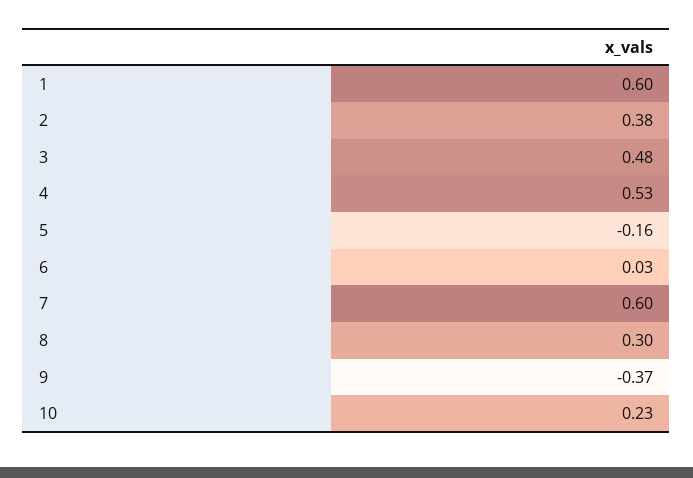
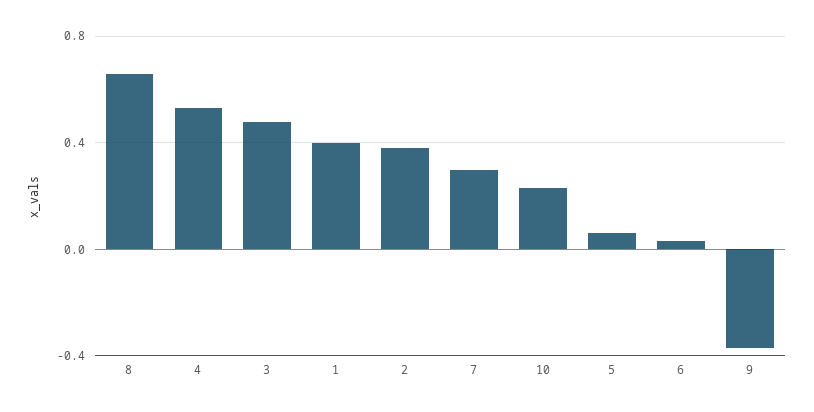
  {
-   "1": 0.6,
+   "1": 0.4,
    "2": 0.38,
    "3": 0.48,
    "4": 0.53,
-   "5": -0.16,
+   "5": 0.05,
    "6": 0.03,
-   "7": 0.6,
+   "7": 0.3,
-   "8": 0.3,
+   "8": 0.65,
    "9": -0.37,
    "10": 0.23
  }

